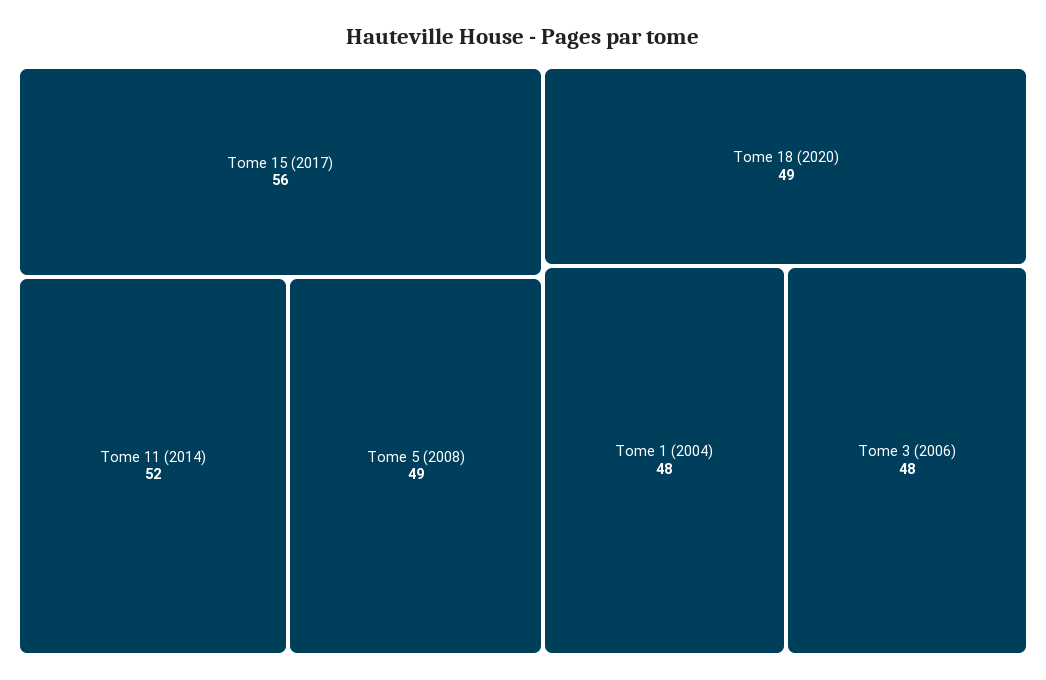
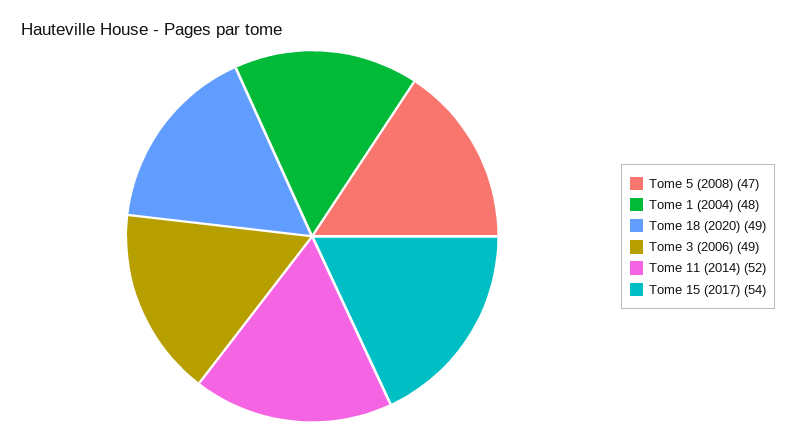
  {
-   "Tome 15 (2017)": 56,
+   "Tome 15 (2017)": 54,
    "Tome 11 (2014)": 52,
-   "Tome 5 (2008)": 49,
+   "Tome 5 (2008)": 47,
    "Tome 18 (2020)": 49,
    "Tome 1 (2004)": 48,
-   "Tome 3 (2006)": 48
+   "Tome 3 (2006)": 49
  }

